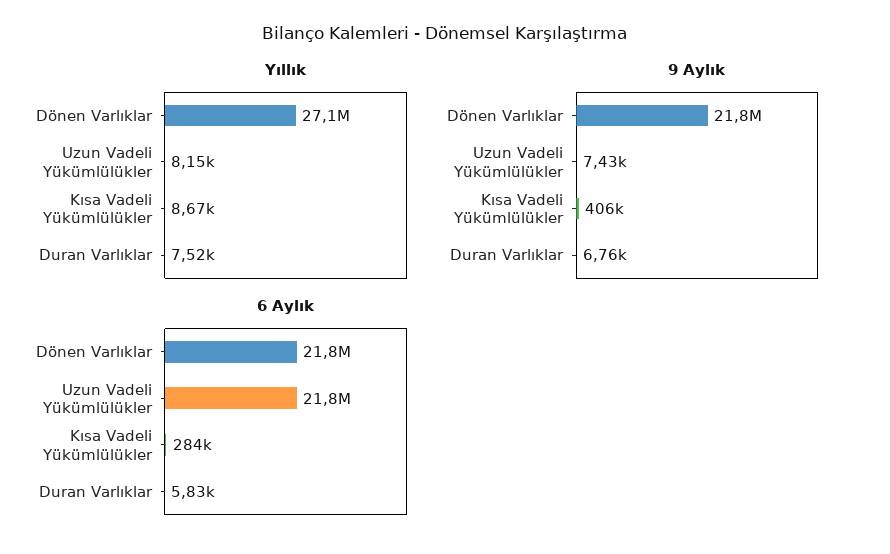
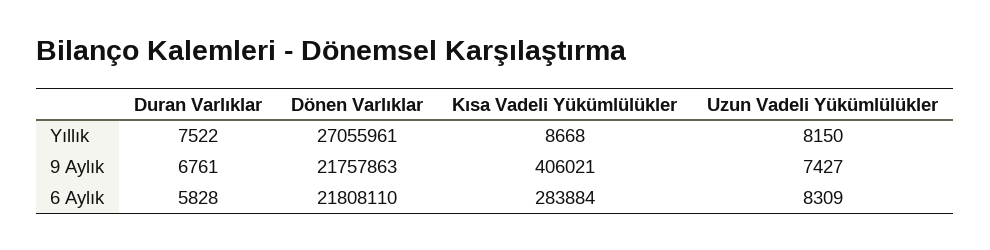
  {
    "Yıllık": {
      "Dönen Varlıklar": 27055961,
      "Uzun Vadeli Yükümlülükler": 8150,
      "Kısa Vadeli Yükümlülükler": 8668,
      "Duran Varlıklar": 7522
    },
    "9 Aylık": {
      "Dönen Varlıklar": 21757863,
      "Uzun Vadeli Yükümlülükler": 7427,
      "Kısa Vadeli Yükümlülükler": 406021,
      "Duran Varlıklar": 6761
    },
    "6 Aylık": {
      "Dönen Varlıklar": 21808110,
-     "Uzun Vadeli Yükümlülükler": 21800000,
+     "Uzun Vadeli Yükümlülükler": 8309,
      "Kısa Vadeli Yükümlülükler": 283884,
      "Duran Varlıklar": 5828
    }
  }

